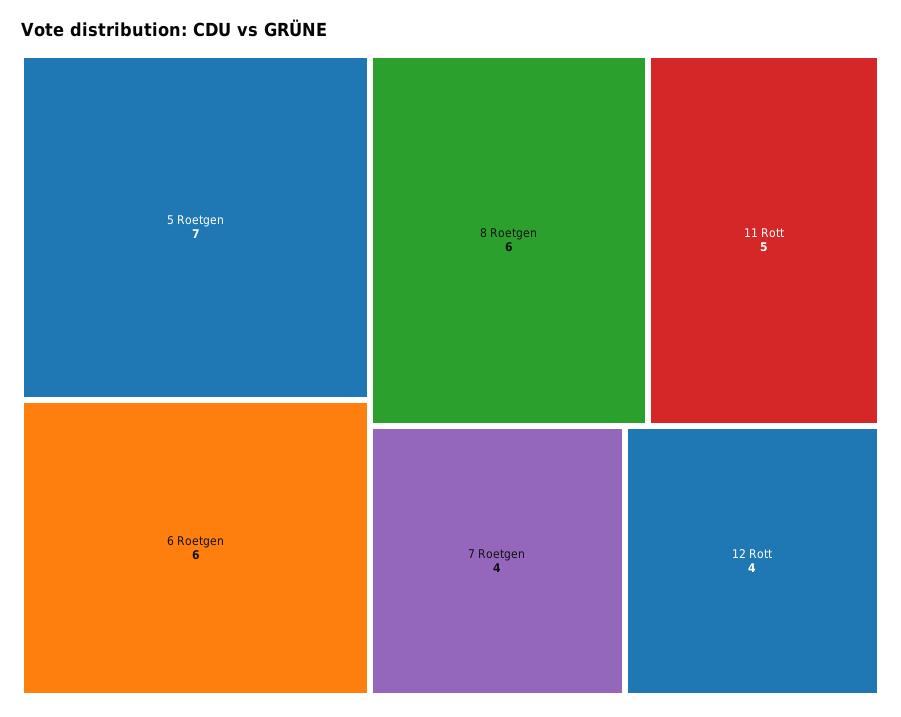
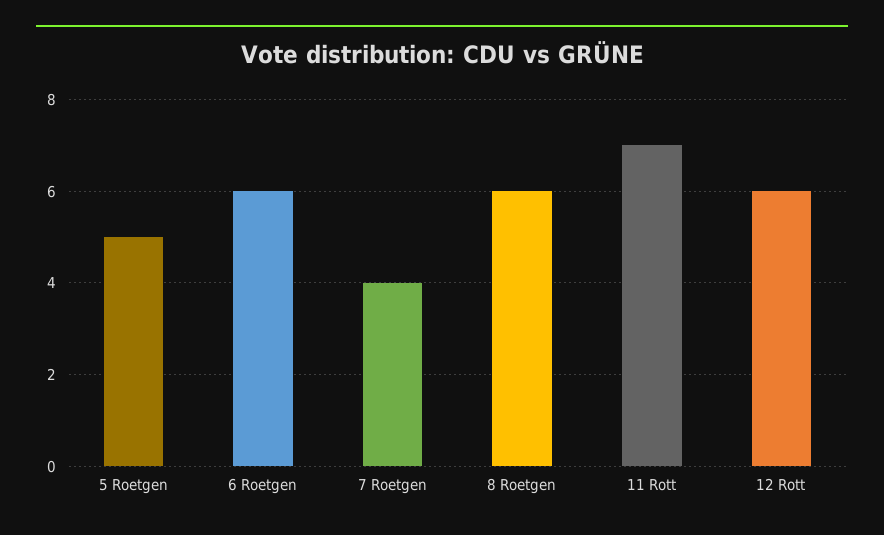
  {
-   "5 Roetgen": 7,
+   "5 Roetgen": 5,
    "6 Roetgen": 6,
    "8 Roetgen": 6,
-   "11 Rott": 5,
+   "11 Rott": 7,
    "7 Roetgen": 4,
-   "12 Rott": 4
+   "12 Rott": 6
  }

